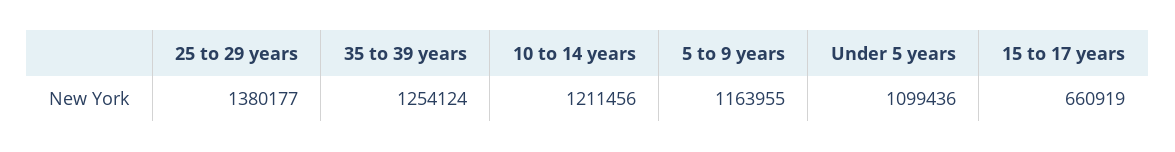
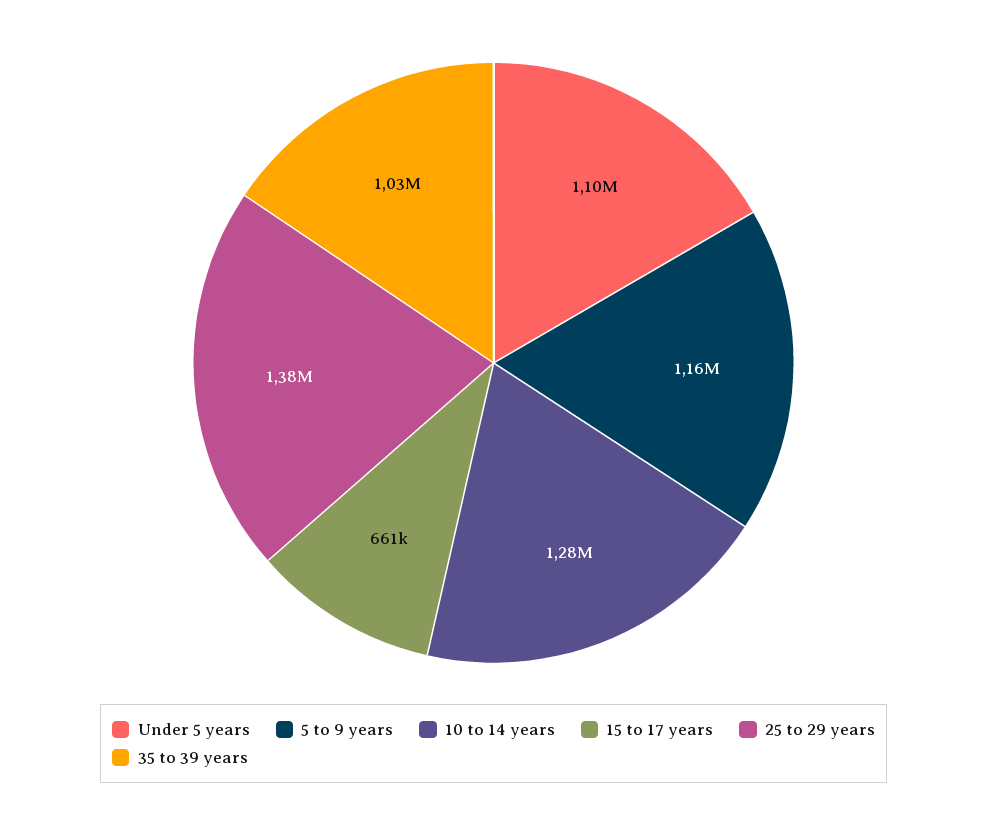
  {
    "25 to 29 years": 1380177,
-   "35 to 39 years": 1254124,
+   "35 to 39 years": 1030000,
-   "10 to 14 years": 1211456,
+   "10 to 14 years": 1280000,
    "5 to 9 years": 1163955,
    "Under 5 years": 1099436,
    "15 to 17 years": 660919
  }

